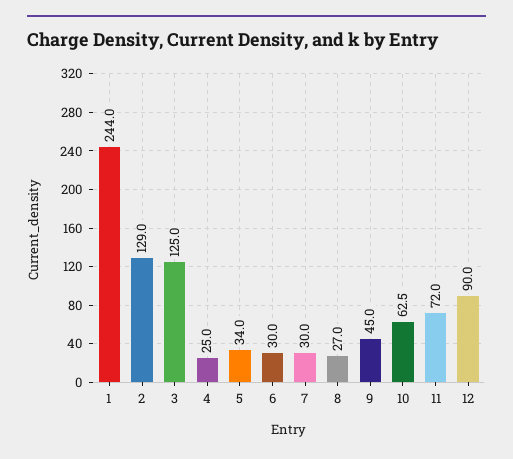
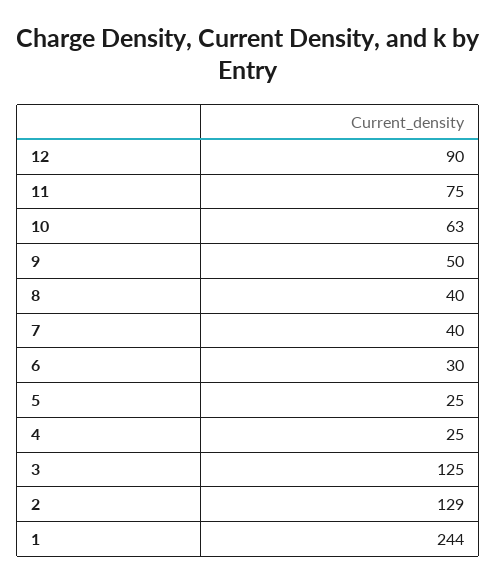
  {
    "1": 244,
    "2": 129,
    "3": 125,
    "4": 25,
-   "5": 34,
+   "5": 25,
    "6": 30,
-   "7": 30,
+   "7": 40,
-   "8": 27,
+   "8": 40,
-   "9": 45,
+   "9": 50,
    "10": 62.5,
-   "11": 72,
+   "11": 75,
    "12": 90
  }

